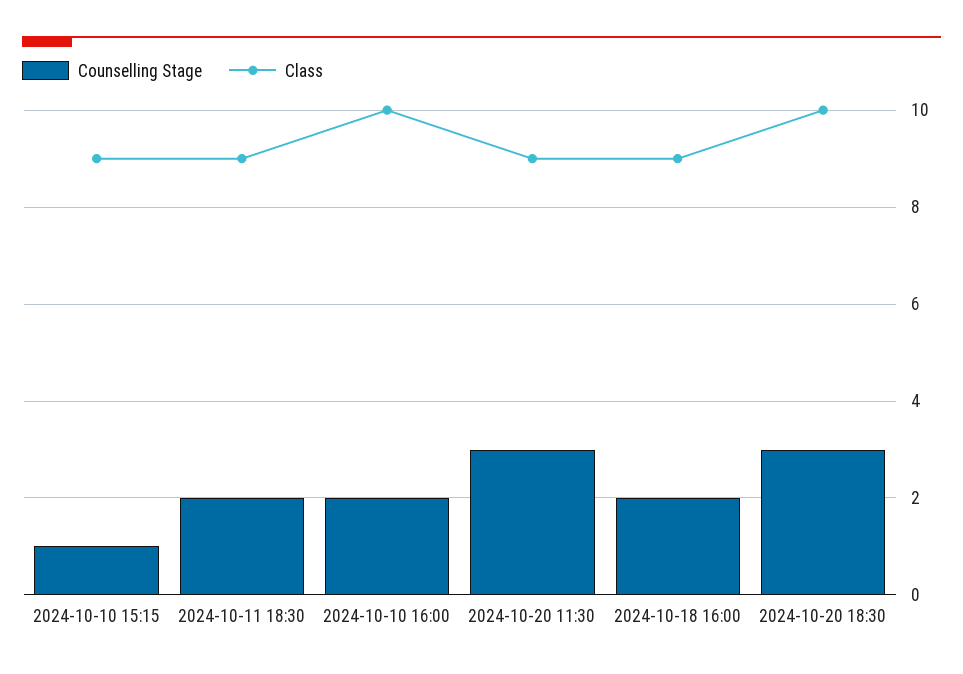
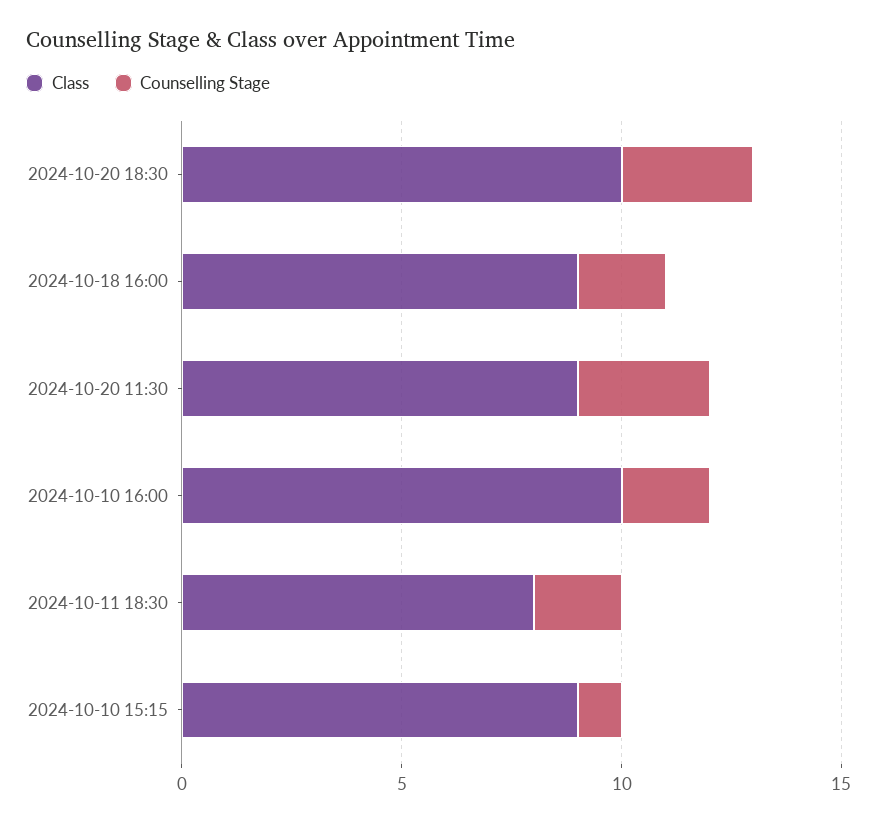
  {
    "Counselling Stage": {
      "2024-10-10 15:15": 1,
      "2024-10-11 18:30": 2,
      "2024-10-10 16:00": 2,
      "2024-10-20 11:30": 3,
      "2024-10-18 16:00": 2,
      "2024-10-20 18:30": 3
    },
    "Class": {
      "2024-10-10 15:15": 9,
-     "2024-10-11 18:30": 9,
+     "2024-10-11 18:30": 8,
      "2024-10-10 16:00": 10,
      "2024-10-20 11:30": 9,
      "2024-10-18 16:00": 9,
      "2024-10-20 18:30": 10
    }
  }

